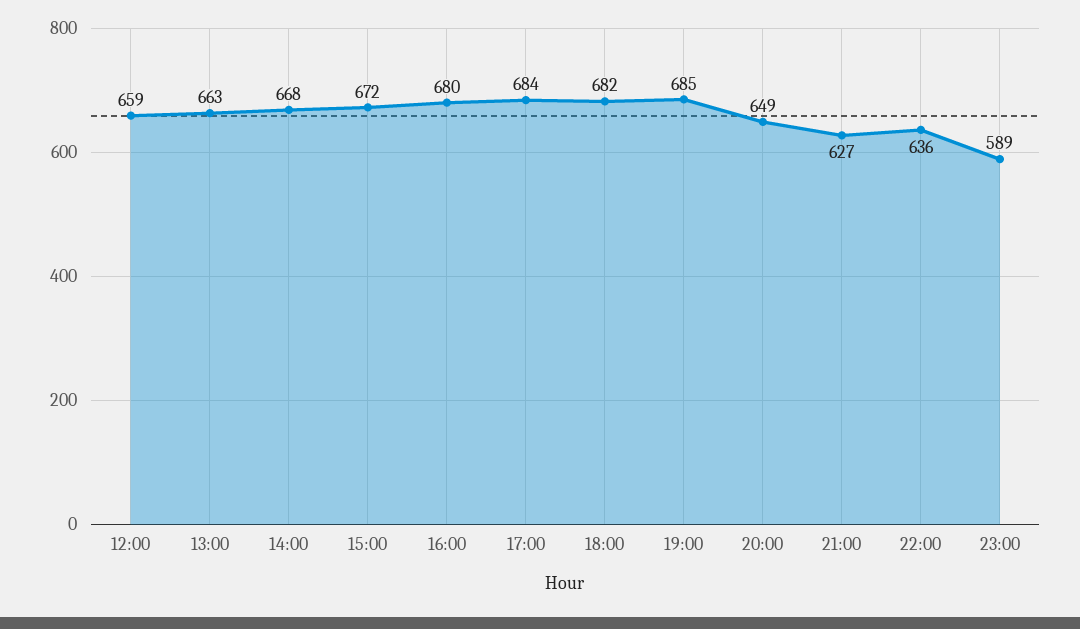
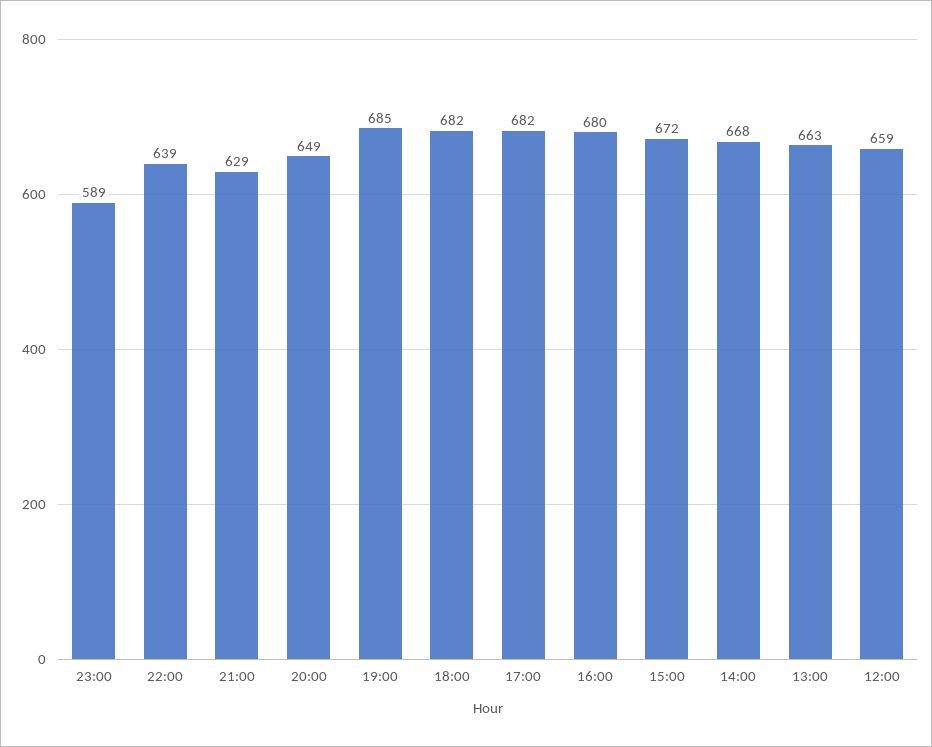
  {
    "12:00": 659,
    "13:00": 663,
    "14:00": 668,
    "15:00": 672,
    "16:00": 680,
-   "17:00": 684,
+   "17:00": 682,
    "18:00": 682,
    "19:00": 685,
    "20:00": 649,
-   "21:00": 627,
+   "21:00": 629,
-   "22:00": 636,
+   "22:00": 639,
    "23:00": 589
  }

